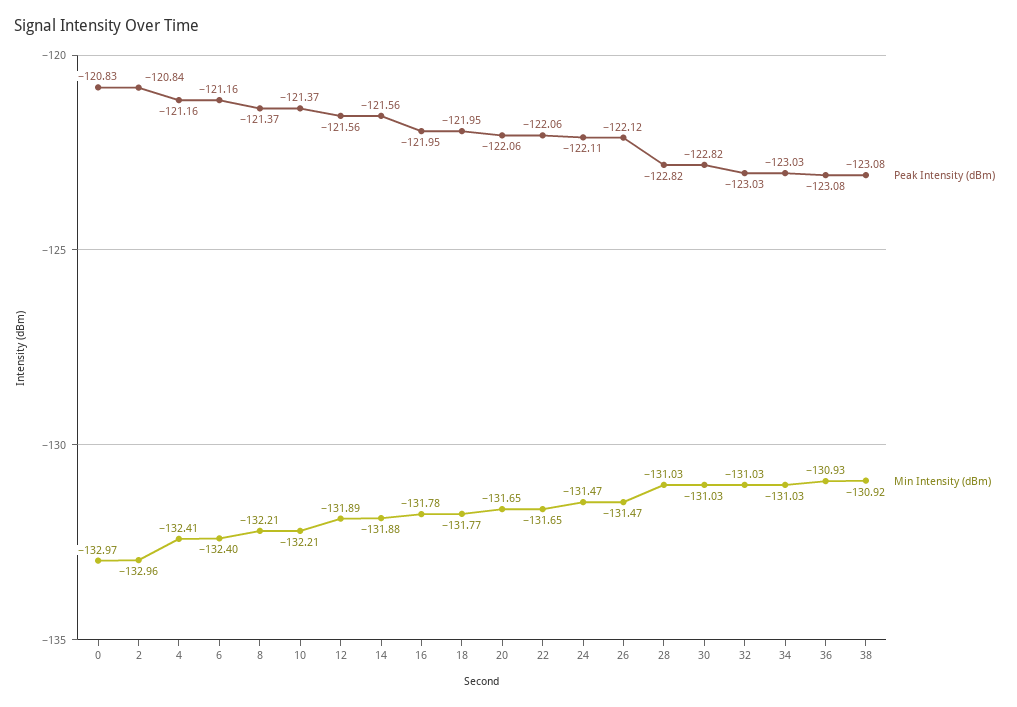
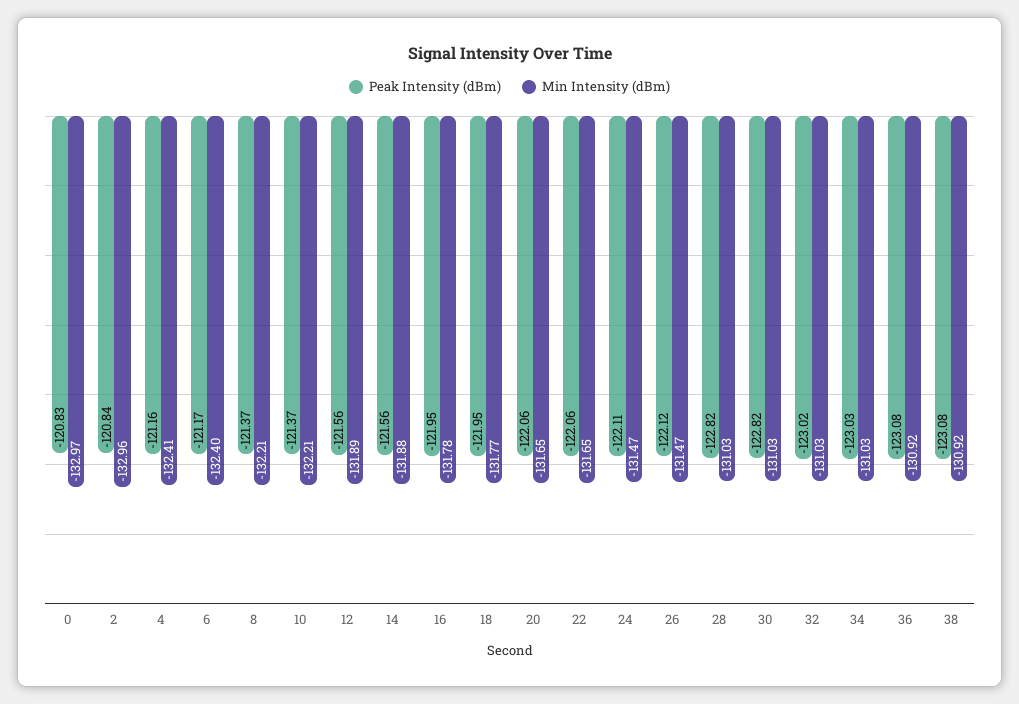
  {
    "Peak Intensity (dBm)": {
      "0": -120.83,
      "2": -120.84,
      "4": -121.16,
-     "6": -121.16,
+     "6": -121.17,
      "8": -121.37,
      "10": -121.37,
      "12": -121.56,
      "14": -121.56,
      "16": -121.95,
      "18": -121.95,
      "20": -122.06,
      "22": -122.06,
      "24": -122.11,
      "26": -122.12,
      "28": -122.82,
      "30": -122.82,
-     "32": -123.03,
+     "32": -123.02,
      "34": -123.03,
      "36": -123.08,
      "38": -123.08
    },
    "Min Intensity (dBm)": {
      "0": -132.97,
      "2": -132.96,
      "4": -132.41,
      "6": -132.4,
      "8": -132.21,
      "10": -132.21,
      "12": -131.89,
      "14": -131.88,
      "16": -131.78,
      "18": -131.77,
      "20": -131.65,
      "22": -131.65,
      "24": -131.47,
      "26": -131.47,
      "28": -131.03,
      "30": -131.03,
      "32": -131.03,
      "34": -131.03,
-     "36": -130.93,
+     "36": -130.92,
      "38": -130.92
    }
  }

